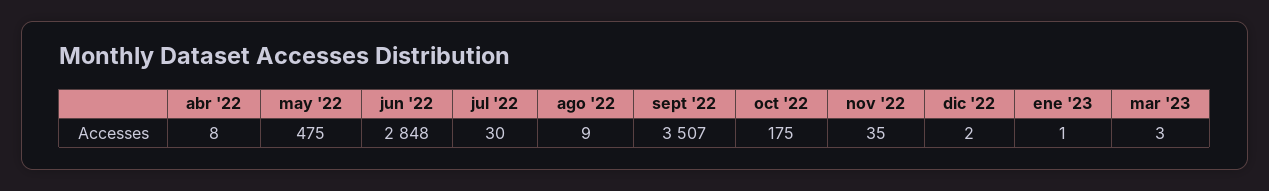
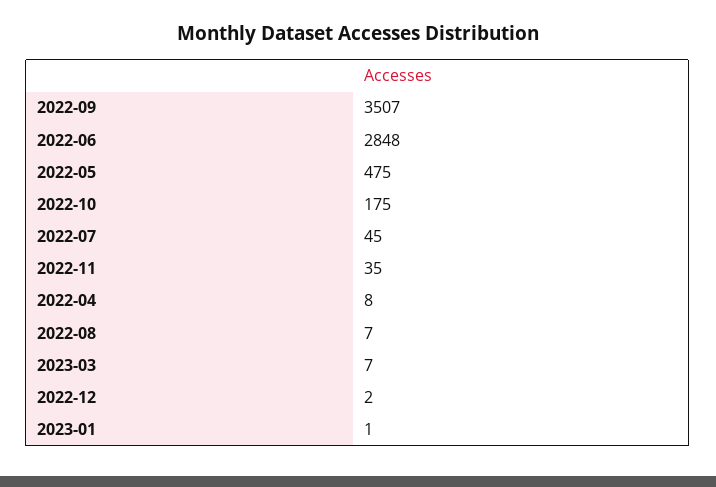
  {
    "abr '22": 8,
    "may '22": 475,
    "jun '22": 2848,
-   "jul '22": 30,
+   "jul '22": 45,
-   "ago '22": 9,
+   "ago '22": 7,
    "sept '22": 3507,
    "oct '22": 175,
    "nov '22": 35,
    "dic '22": 2,
    "ene '23": 1,
-   "mar '23": 3
+   "mar '23": 7
  }

